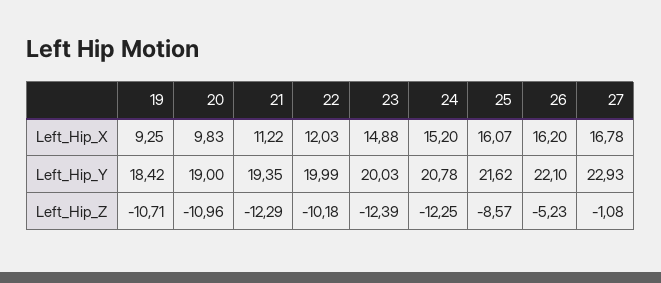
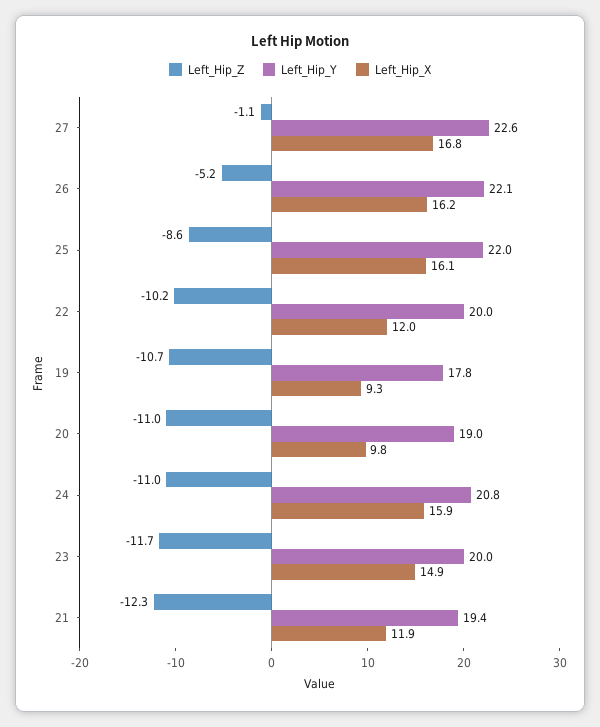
  {
    "Left_Hip_X": {
      "19": 9.25,
      "20": 9.83,
-     "21": 11.22,
+     "21": 11.9,
      "22": 12.03,
      "23": 14.88,
-     "24": 15.2,
+     "24": 15.9,
      "25": 16.07,
      "26": 16.2,
      "27": 16.78
    },
    "Left_Hip_Y": {
-     "19": 18.42,
+     "19": 17.8,
      "20": 19,
      "21": 19.35,
      "22": 19.99,
      "23": 20.03,
      "24": 20.78,
-     "25": 21.62,
+     "25": 22,
      "26": 22.1,
-     "27": 22.93
+     "27": 22.6
    },
    "Left_Hip_Z": {
      "19": -10.71,
      "20": -10.96,
      "21": -12.29,
      "22": -10.18,
-     "23": -12.39,
+     "23": -11.7,
-     "24": -12.25,
+     "24": -11,
      "25": -8.57,
      "26": -5.23,
      "27": -1.08
    }
  }

